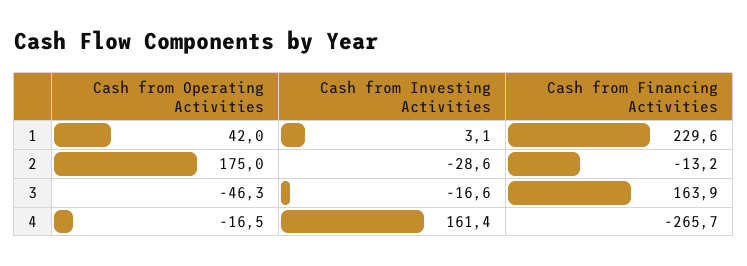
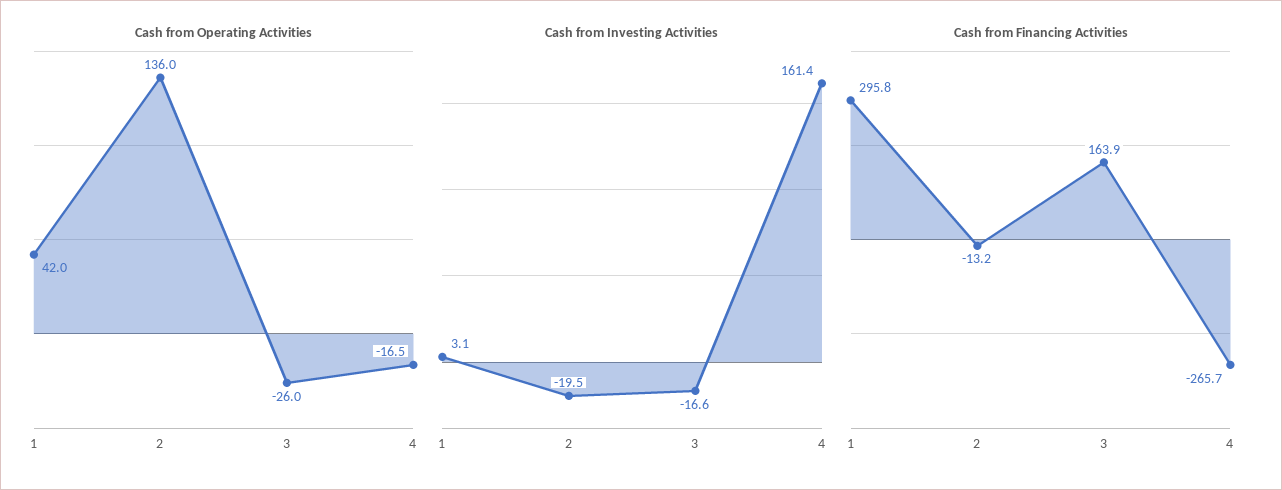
  {
    "Cash from Operating Activities": {
      "1": 42,
-     "2": 175,
+     "2": 136,
-     "3": -46.3,
+     "3": -26,
      "4": -16.5
    },
    "Cash from Investing Activities": {
      "1": 3.1,
-     "2": -28.6,
+     "2": -19.5,
      "3": -16.6,
      "4": 161.4
    },
    "Cash from Financing Activities": {
-     "1": 229.6,
+     "1": 295.8,
      "2": -13.2,
      "3": 163.9,
      "4": -265.7
    }
  }

